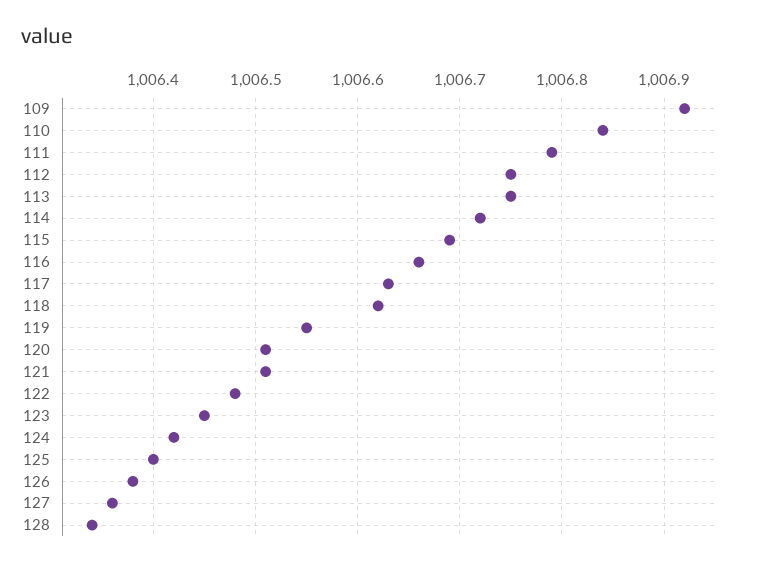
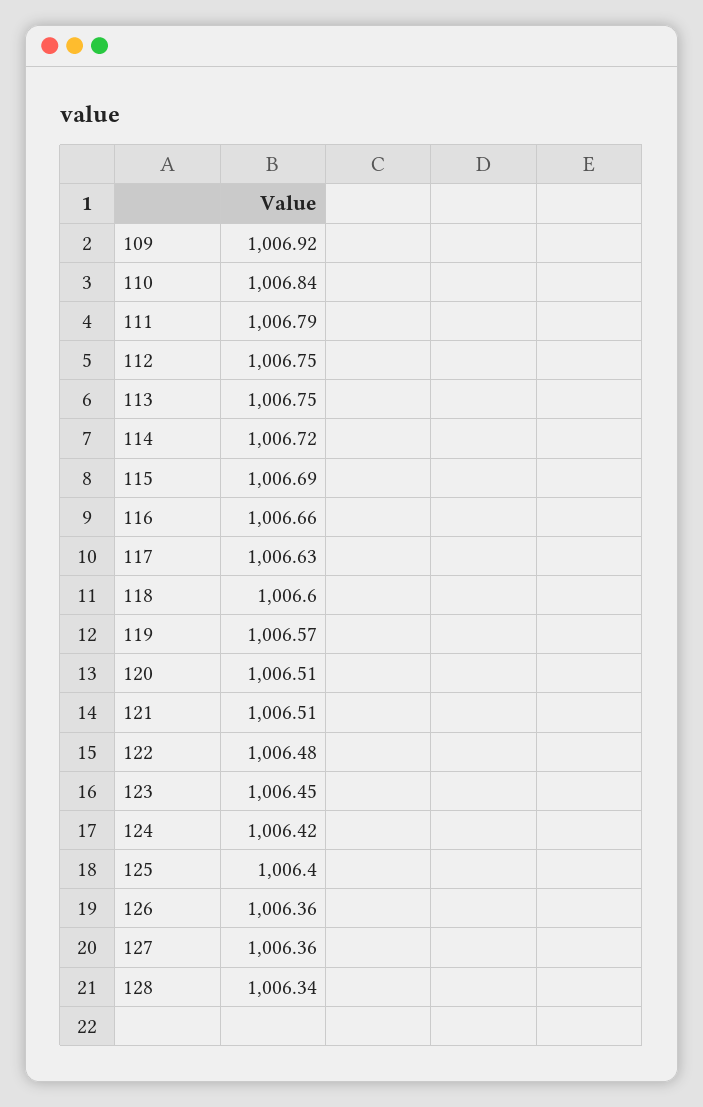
  {
    "109": 1006.92,
    "110": 1006.84,
    "111": 1006.79,
    "112": 1006.75,
    "113": 1006.75,
    "114": 1006.72,
    "115": 1006.69,
    "116": 1006.66,
    "117": 1006.63,
-   "118": 1006.62,
+   "118": 1006.6,
-   "119": 1006.55,
+   "119": 1006.57,
    "120": 1006.51,
    "121": 1006.51,
    "122": 1006.48,
    "123": 1006.45,
    "124": 1006.42,
    "125": 1006.4,
-   "126": 1006.38,
+   "126": 1006.36,
    "127": 1006.36,
    "128": 1006.34
  }

